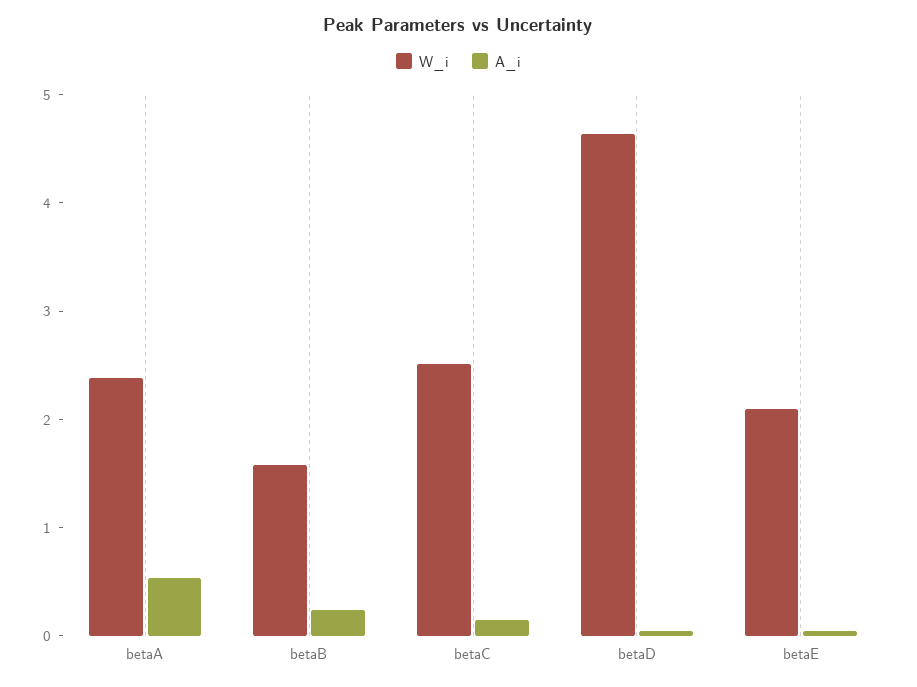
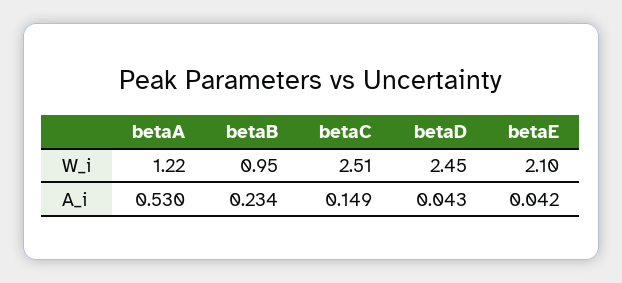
  {
    "W_i": {
-     "betaA": 2.4,
+     "betaA": 1.22,
-     "betaB": 1.6,
+     "betaB": 0.95,
      "betaC": 2.51,
-     "betaD": 4.6,
+     "betaD": 2.45,
      "betaE": 2.1
    },
    "A_i": {
      "betaA": 0.53,
      "betaB": 0.234,
      "betaC": 0.149,
      "betaD": 0.043,
      "betaE": 0.042
    }
  }

